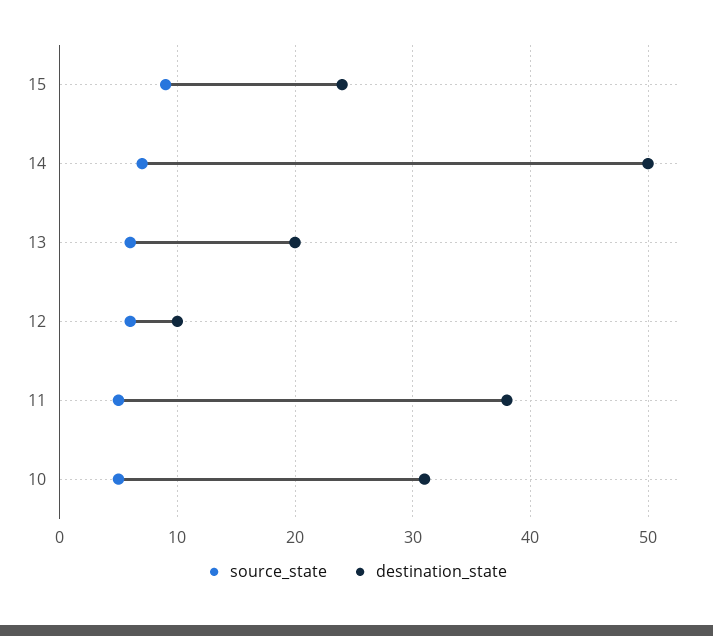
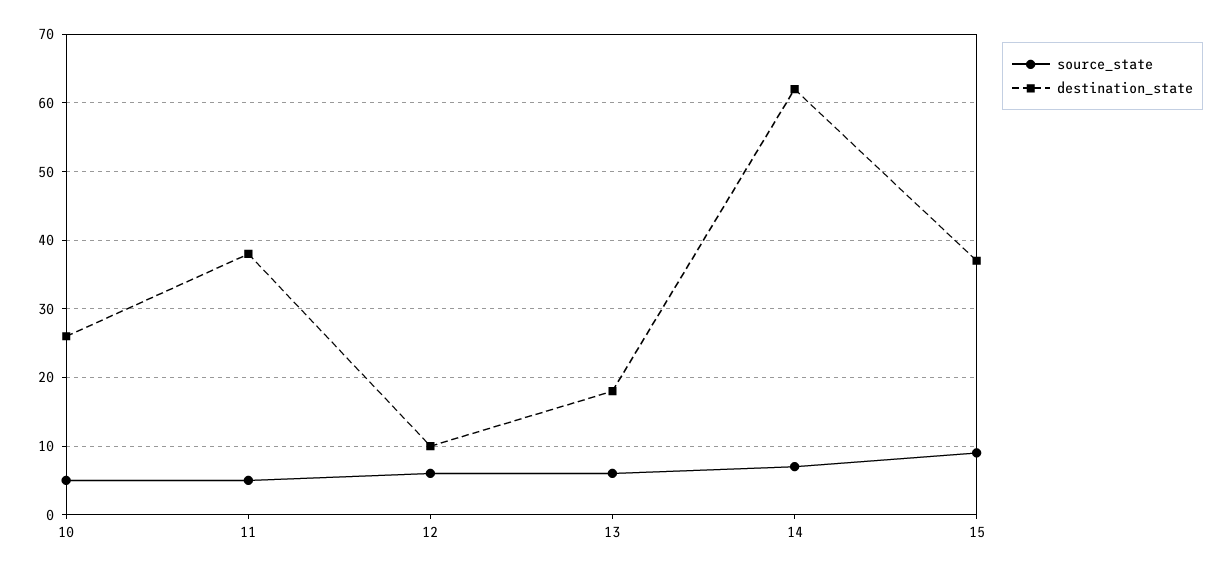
  {
    "source_state": {
      "15": 9,
      "14": 7,
      "13": 6,
      "12": 6,
      "11": 5,
      "10": 5
    },
    "destination_state": {
-     "15": 24,
+     "15": 37,
-     "14": 50,
+     "14": 62,
-     "13": 20,
+     "13": 18,
      "12": 10,
      "11": 38,
-     "10": 31
+     "10": 26
    }
  }

